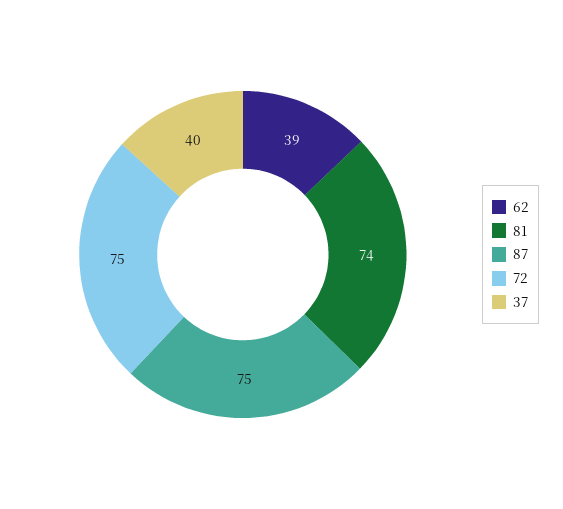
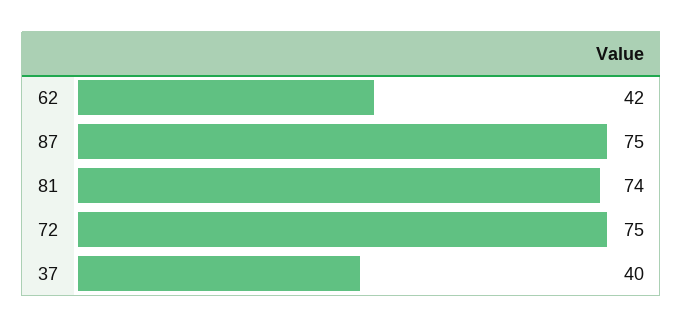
  {
-   "62": 39,
+   "62": 42,
    "81": 74,
    "87": 75,
    "72": 75,
    "37": 40
  }

